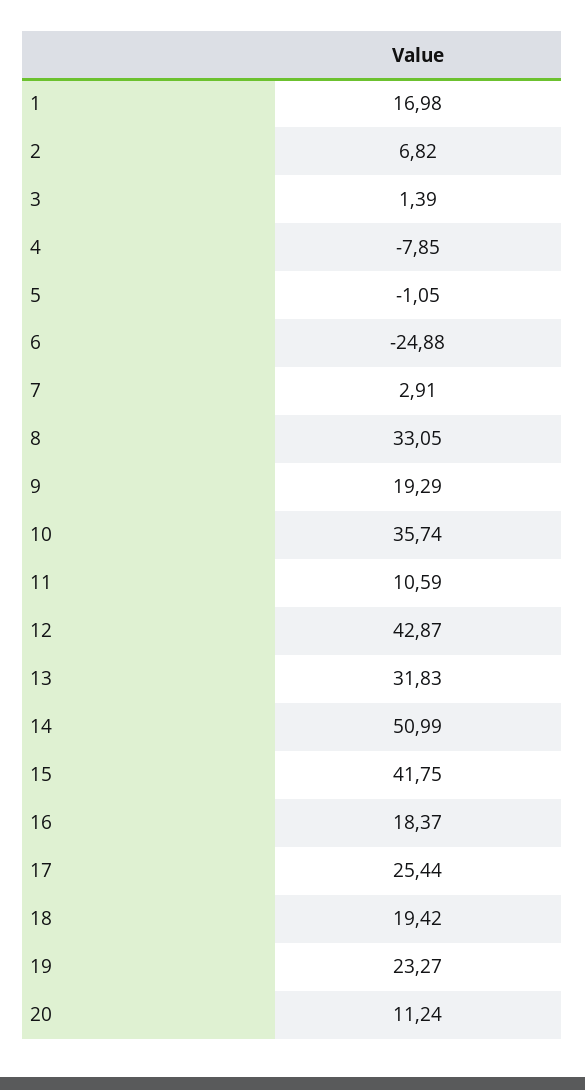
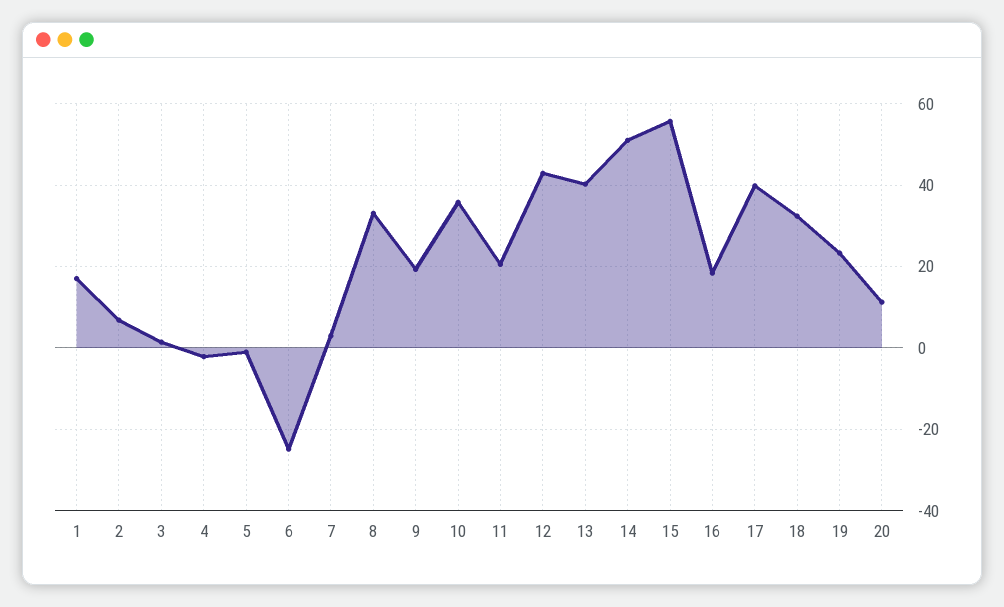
  {
    "1": 16.98,
    "2": 6.82,
    "3": 1.39,
-   "4": -7.85,
+   "4": -2,
    "5": -1.05,
    "6": -24.88,
    "7": 2.91,
    "8": 33.05,
    "9": 19.29,
    "10": 35.74,
-   "11": 10.59,
+   "11": 20,
    "12": 42.87,
-   "13": 31.83,
+   "13": 40,
    "14": 50.99,
-   "15": 41.75,
+   "15": 56,
    "16": 18.37,
-   "17": 25.44,
+   "17": 40,
-   "18": 19.42,
+   "18": 32,
    "19": 23.27,
    "20": 11.24
  }

